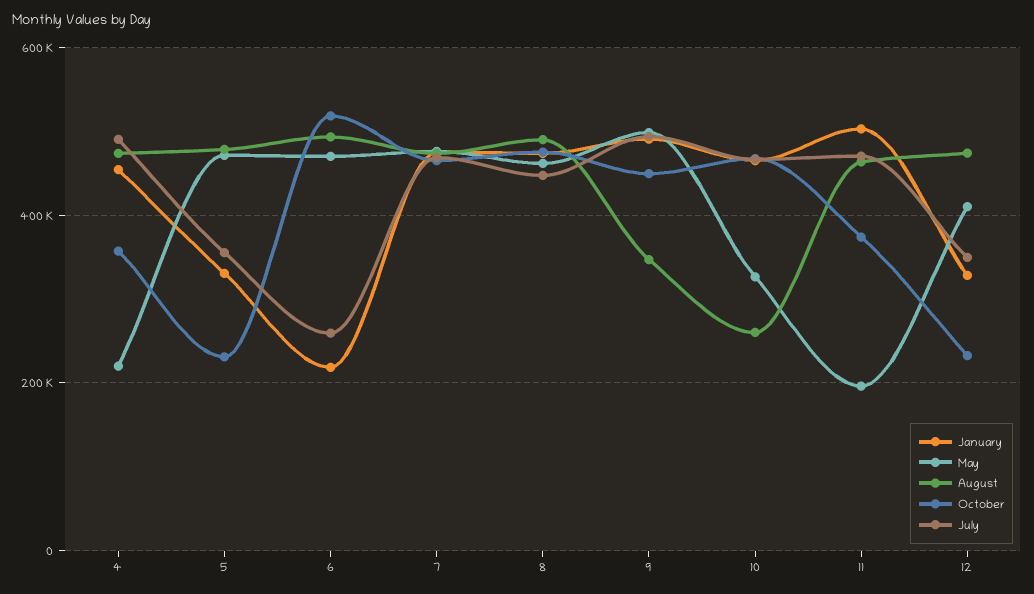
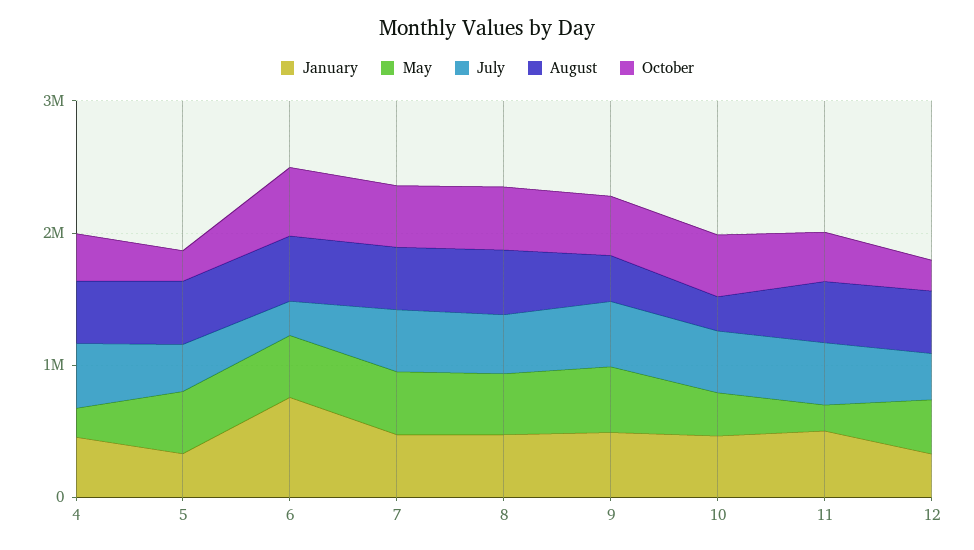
  {
    "January": {
      "4": 460000,
      "5": 340000,
-     "6": 220000,
+     "6": 800000,
      "7": 480000,
      "8": 480000,
      "9": 500000,
      "10": 460000,
      "11": 500000,
      "12": 320000
    },
    "May": {
      "4": 220000,
      "5": 480000,
      "6": 480000,
      "7": 480000,
      "8": 460000,
      "9": 500000,
      "10": 320000,
      "11": 200000,
      "12": 420000
    },
    "August": {
      "4": 480000,
      "5": 480000,
      "6": 500000,
      "7": 480000,
      "8": 500000,
      "9": 340000,
      "10": 260000,
      "11": 460000,
      "12": 480000
    },
    "October": {
      "4": 360000,
      "5": 240000,
      "6": 520000,
      "7": 460000,
      "8": 480000,
      "9": 440000,
      "10": 460000,
      "11": 380000,
      "12": 240000
    },
    "July": {
      "4": 500000,
      "5": 360000,
      "6": 260000,
      "7": 460000,
      "8": 440000,
      "9": 500000,
      "10": 460000,
      "11": 480000,
      "12": 340000
    }
  }

